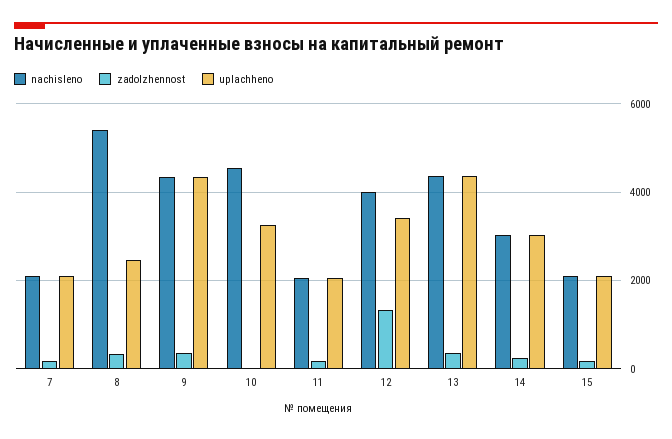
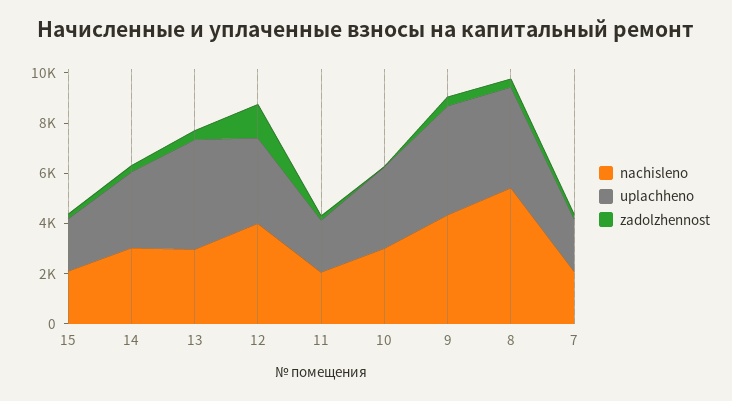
  {
    "nachisleno": {
      "7": 2000,
      "8": 5400,
      "9": 4400,
-     "10": 4600,
+     "10": 3000,
      "11": 2000,
      "12": 4000,
-     "13": 4400,
+     "13": 3000,
      "14": 3000,
      "15": 2000
    },
    "zadolzhennost": {
      "7": 200,
      "8": 400,
      "9": 400,
      "10": 0,
      "11": 200,
      "12": 1400,
      "13": 400,
      "14": 200,
      "15": 200
    },
    "uplachheno": {
      "7": 2000,
-     "8": 2400,
+     "8": 4000,
      "9": 4400,
      "10": 3200,
      "11": 2000,
      "12": 3400,
      "13": 4400,
      "14": 3000,
      "15": 2000
    }
  }

